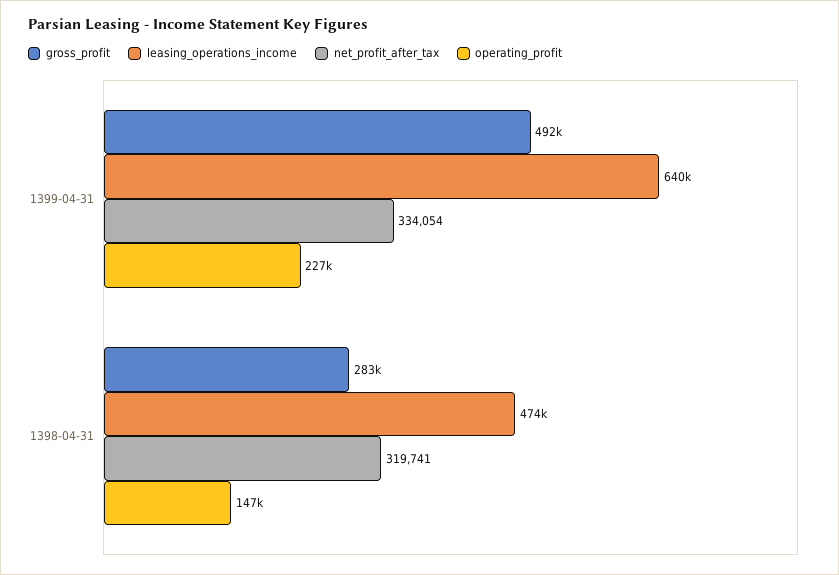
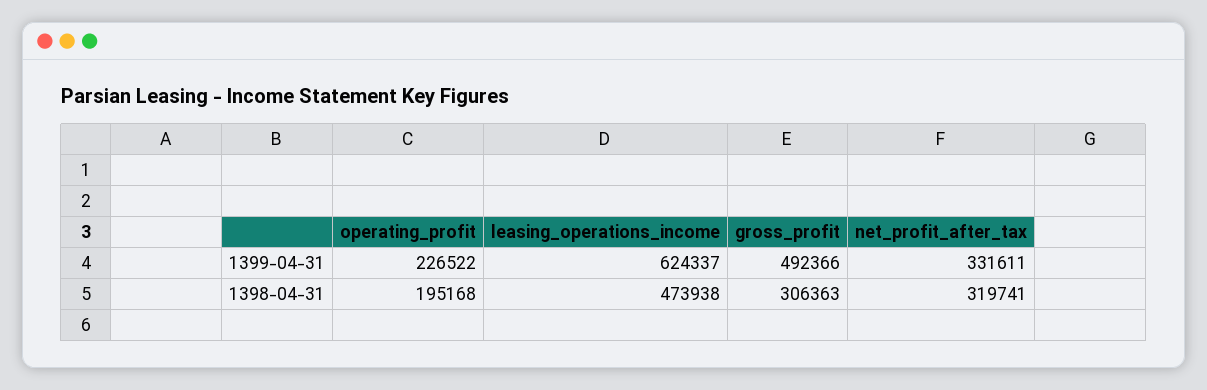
  {
    "gross_profit": {
      "1399-04-31": 492366,
-     "1398-04-31": 283000
+     "1398-04-31": 306363
    },
    "leasing_operations_income": {
-     "1399-04-31": 640000,
+     "1399-04-31": 624337,
      "1398-04-31": 473938
    },
    "net_profit_after_tax": {
-     "1399-04-31": 334054,
+     "1399-04-31": 331611,
      "1398-04-31": 319741
    },
    "operating_profit": {
      "1399-04-31": 226522,
-     "1398-04-31": 147000
+     "1398-04-31": 195168
    }
  }

